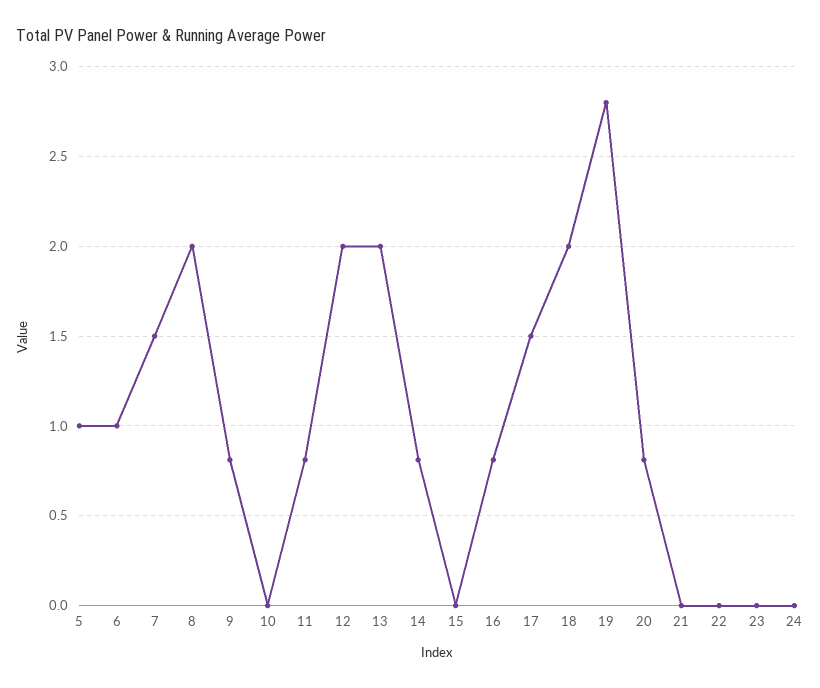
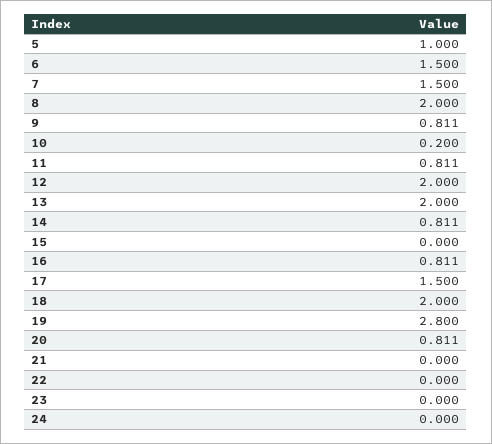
  {
    "5": 1,
-   "6": 1,
+   "6": 1.5,
    "7": 1.5,
    "8": 2,
    "9": 0.811,
-   "10": 0,
+   "10": 0.2,
    "11": 0.811,
    "12": 2,
    "13": 2,
    "14": 0.811,
    "15": 0,
    "16": 0.811,
    "17": 1.5,
    "18": 2,
    "19": 2.8,
    "20": 0.811,
    "21": 0,
    "22": 0,
    "23": 0,
    "24": 0
  }

